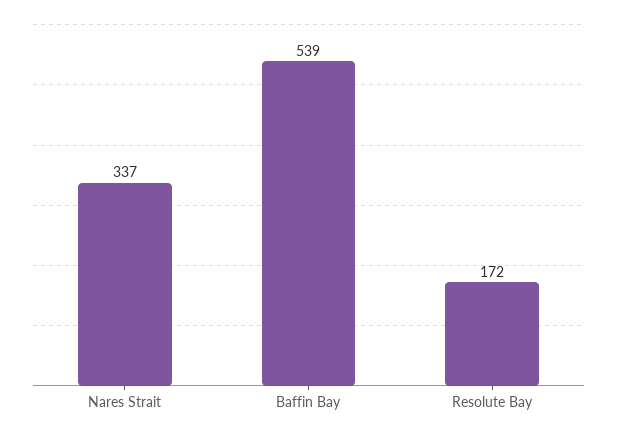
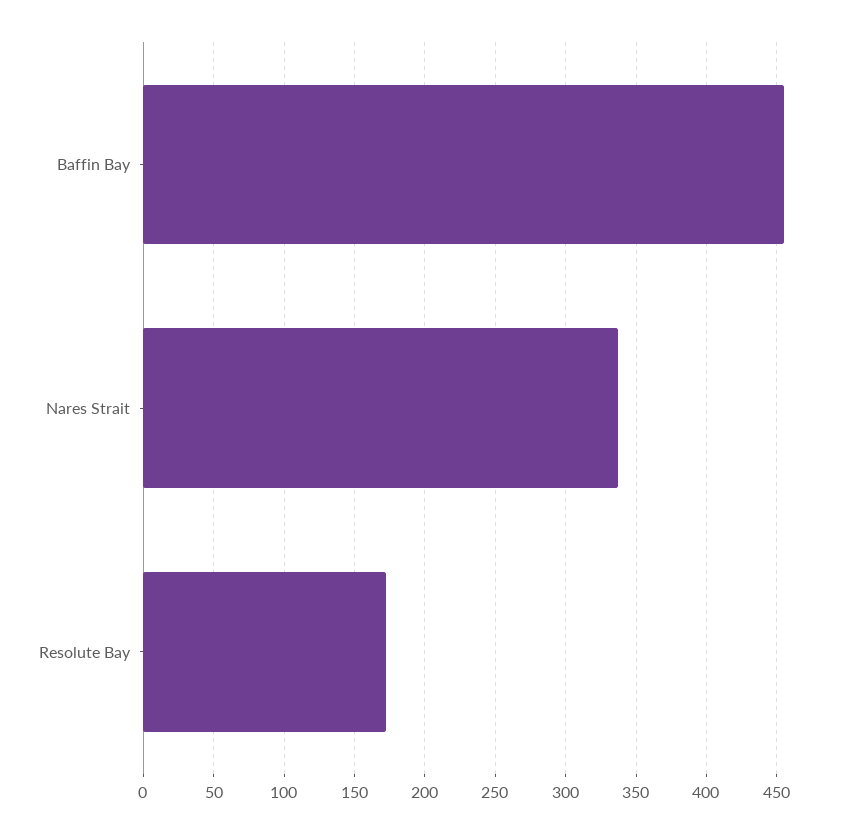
  {
    "Nares Strait": 337,
-   "Baffin Bay": 539,
+   "Baffin Bay": 455,
    "Resolute Bay": 172
  }

